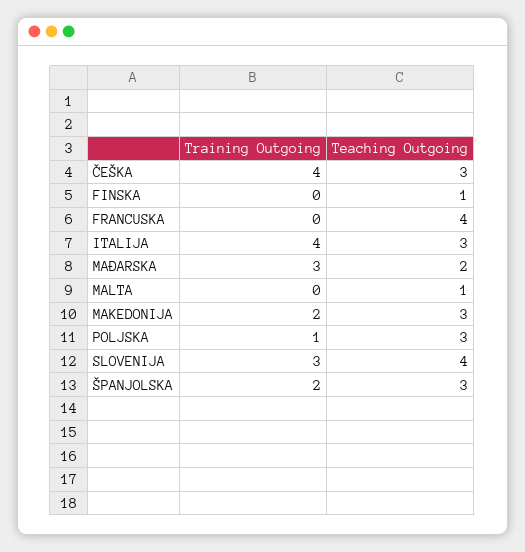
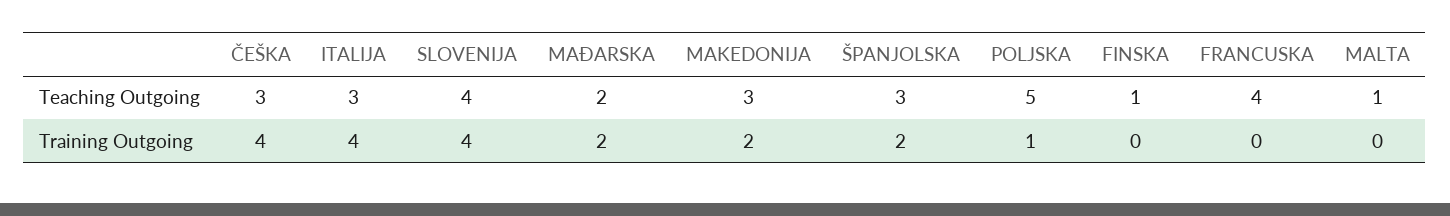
  {
    "Training Outgoing": {
      "ČEŠKA": 4,
      "FINSKA": 0,
      "FRANCUSKA": 0,
      "ITALIJA": 4,
-     "MAĐARSKA": 3,
+     "MAĐARSKA": 2,
      "MALTA": 0,
      "MAKEDONIJA": 2,
      "POLJSKA": 1,
-     "SLOVENIJA": 3,
+     "SLOVENIJA": 4,
      "ŠPANJOLSKA": 2
    },
    "Teaching Outgoing": {
      "ČEŠKA": 3,
      "FINSKA": 1,
      "FRANCUSKA": 4,
      "ITALIJA": 3,
      "MAĐARSKA": 2,
      "MALTA": 1,
      "MAKEDONIJA": 3,
-     "POLJSKA": 3,
+     "POLJSKA": 5,
      "SLOVENIJA": 4,
      "ŠPANJOLSKA": 3
    }
  }

